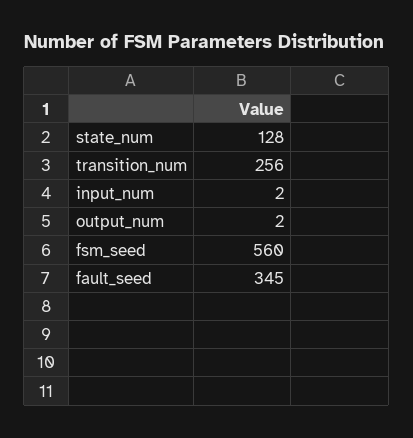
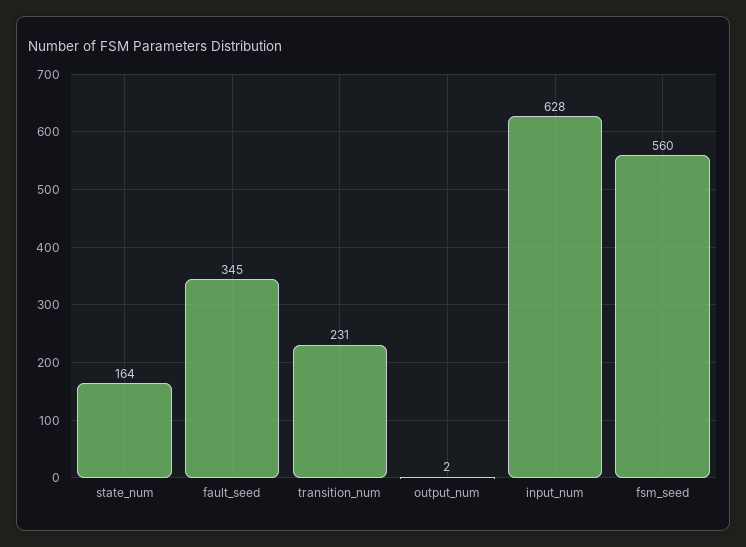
  {
-   "state_num": 128,
+   "state_num": 164,
-   "transition_num": 256,
+   "transition_num": 231,
-   "input_num": 2,
+   "input_num": 628,
    "output_num": 2,
    "fsm_seed": 560,
    "fault_seed": 345
  }

